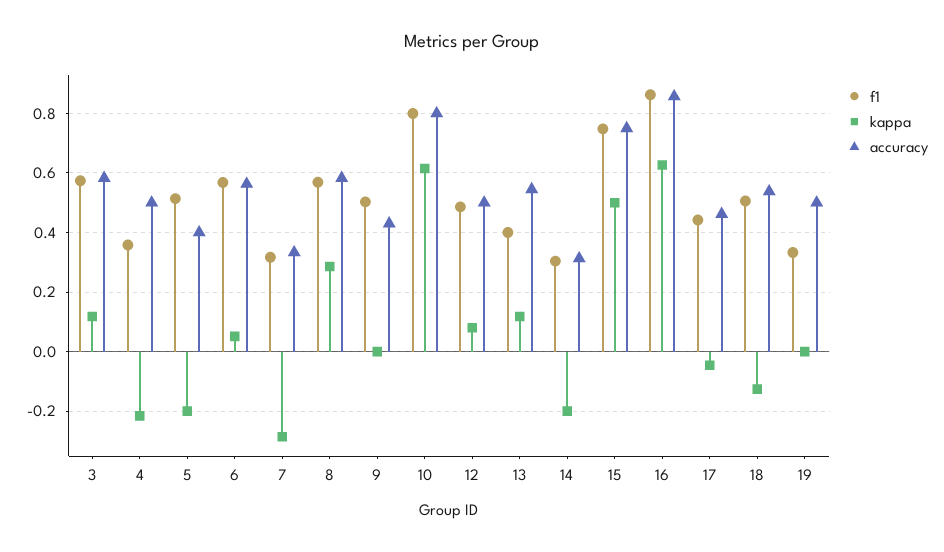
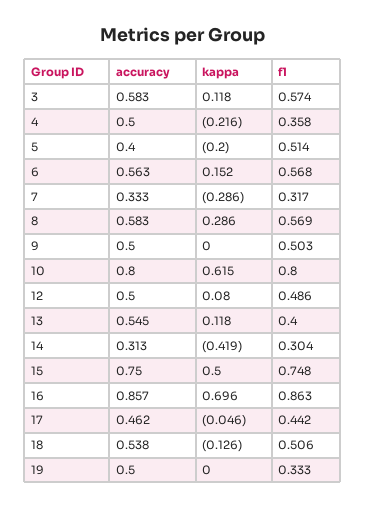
  {
    "f1": {
      "3": 0.574,
      "4": 0.358,
      "5": 0.514,
      "6": 0.568,
      "7": 0.317,
      "8": 0.569,
      "9": 0.503,
      "10": 0.8,
      "12": 0.486,
      "13": 0.4,
      "14": 0.304,
      "15": 0.748,
      "16": 0.863,
      "17": 0.442,
      "18": 0.506,
      "19": 0.333
    },
    "kappa": {
      "3": 0.118,
      "4": -0.216,
      "5": -0.2,
-     "6": 0.05,
+     "6": 0.152,
      "7": -0.286,
      "8": 0.286,
      "9": 0,
      "10": 0.615,
      "12": 0.08,
      "13": 0.118,
-     "14": -0.2,
+     "14": -0.419,
      "15": 0.5,
-     "16": 0.625,
+     "16": 0.696,
      "17": -0.046,
      "18": -0.126,
      "19": 0
    },
    "accuracy": {
      "3": 0.583,
      "4": 0.5,
      "5": 0.4,
      "6": 0.563,
      "7": 0.333,
      "8": 0.583,
-     "9": 0.425,
+     "9": 0.5,
      "10": 0.8,
      "12": 0.5,
      "13": 0.545,
      "14": 0.313,
      "15": 0.75,
      "16": 0.857,
      "17": 0.462,
      "18": 0.538,
      "19": 0.5
    }
  }

